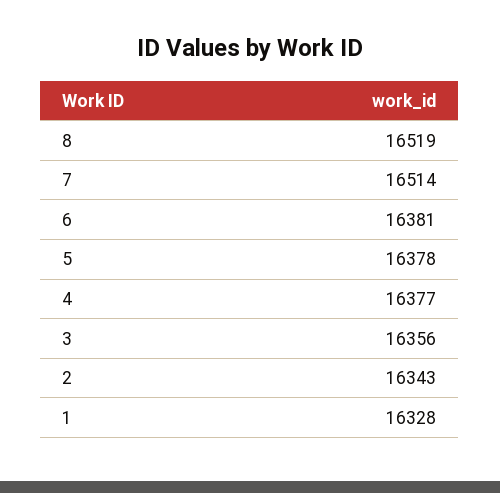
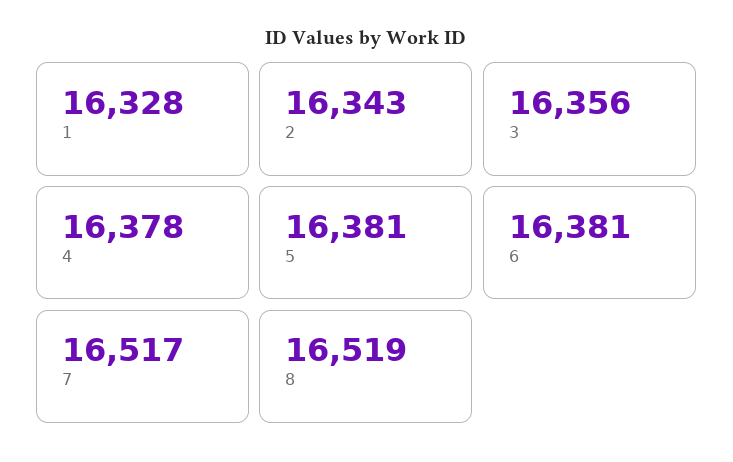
  {
    "8": 16519,
-   "7": 16514,
+   "7": 16517,
    "6": 16381,
-   "5": 16378,
+   "5": 16381,
-   "4": 16377,
+   "4": 16378,
    "3": 16356,
    "2": 16343,
    "1": 16328
  }

